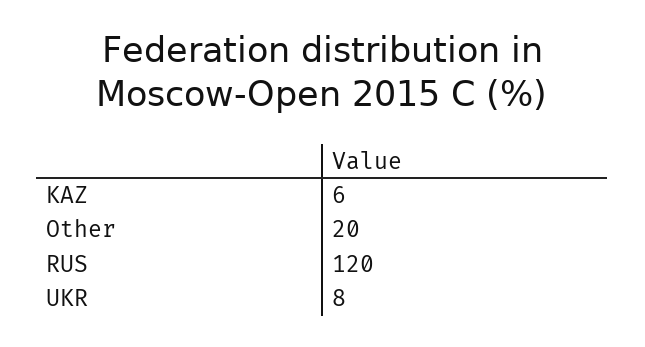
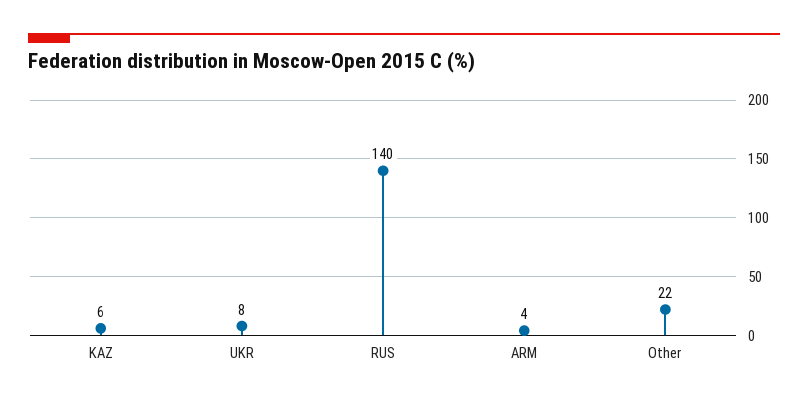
  {
    "KAZ": 6,
-   "Other": 20,
+   "Other": 22,
-   "RUS": 120,
+   "RUS": 140,
-   "UKR": 8
+   "UKR": 8,
+   "ARM": 4
  }

